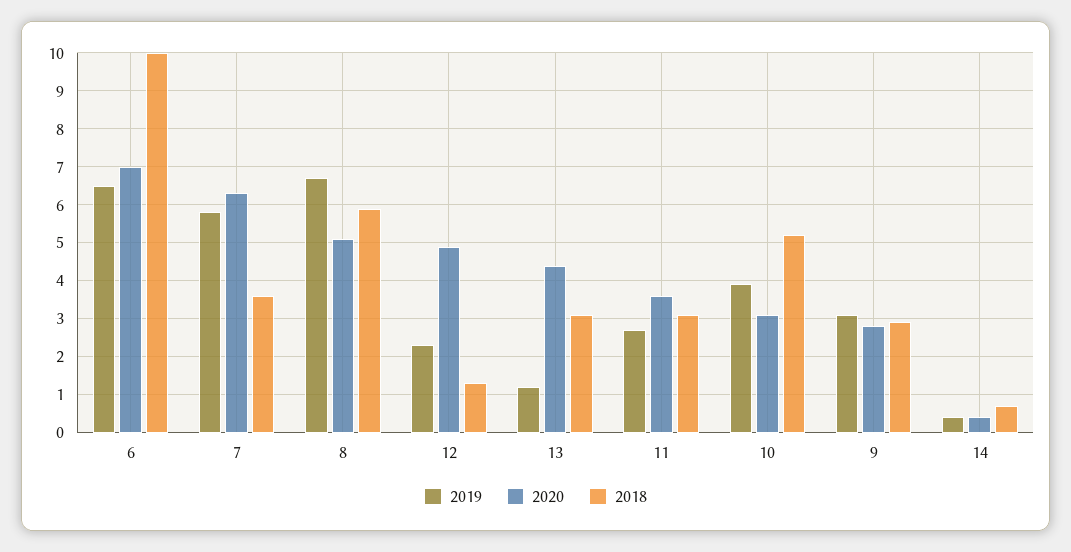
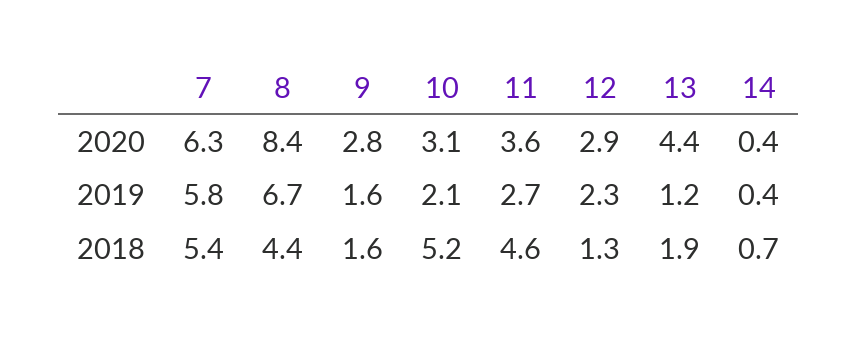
  {
    "2019": {
-     "6": 6.5,
      "7": 5.8,
      "8": 6.7,
      "12": 2.3,
      "13": 1.2,
      "11": 2.7,
-     "10": 4,
+     "10": 2.1,
-     "9": 3,
+     "9": 1.6,
      "14": 0.4
    },
    "2020": {
-     "6": 7,
      "7": 6.3,
-     "8": 5,
+     "8": 8.4,
-     "12": 5,
+     "12": 2.9,
      "13": 4.4,
      "11": 3.6,
      "10": 3.1,
      "9": 2.8,
      "14": 0.4
    },
    "2018": {
-     "6": 10,
-     "7": 3.5,
+     "7": 5.4,
-     "8": 6,
+     "8": 4.4,
      "12": 1.3,
-     "13": 3,
+     "13": 1.9,
-     "11": 3,
+     "11": 4.6,
      "10": 5.2,
-     "9": 3,
+     "9": 1.6,
      "14": 0.7
    }
  }

